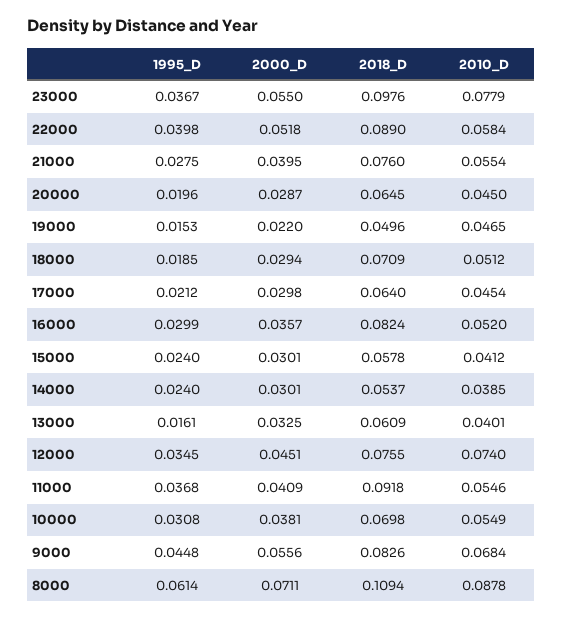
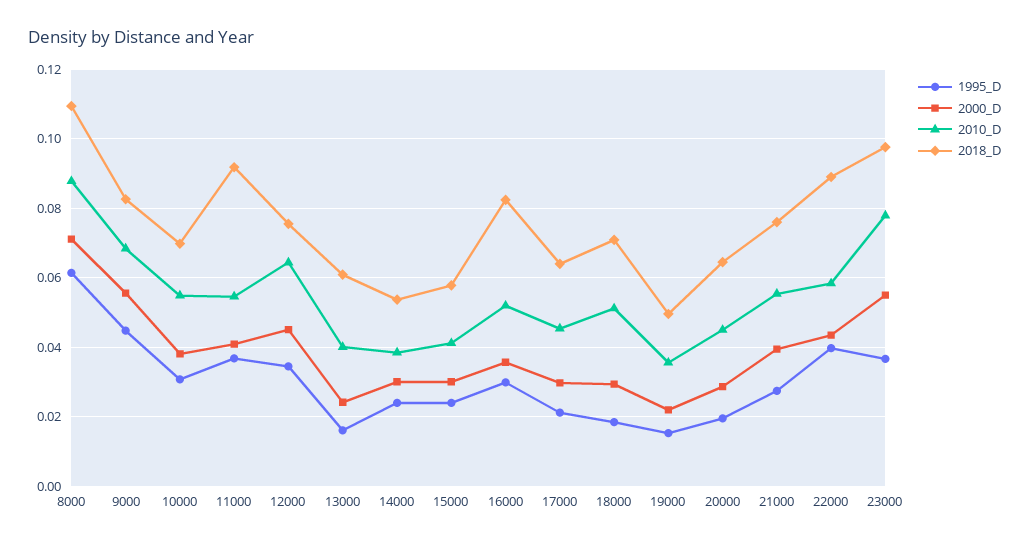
  {
    "1995_D": {
      "23000": 0.0367,
      "22000": 0.0398,
      "21000": 0.0275,
      "20000": 0.0196,
      "19000": 0.0153,
      "18000": 0.0185,
      "17000": 0.0212,
      "16000": 0.0299,
      "15000": 0.024,
      "14000": 0.024,
      "13000": 0.0161,
      "12000": 0.0345,
      "11000": 0.0368,
      "10000": 0.0308,
      "9000": 0.0448,
      "8000": 0.0614
    },
    "2000_D": {
      "23000": 0.055,
-     "22000": 0.0518,
+     "22000": 0.044,
      "21000": 0.0395,
      "20000": 0.0287,
      "19000": 0.022,
      "18000": 0.0294,
      "17000": 0.0298,
      "16000": 0.0357,
      "15000": 0.0301,
      "14000": 0.0301,
-     "13000": 0.0325,
+     "13000": 0.024,
      "12000": 0.0451,
      "11000": 0.0409,
      "10000": 0.0381,
      "9000": 0.0556,
      "8000": 0.0711
    },
    "2018_D": {
      "23000": 0.0976,
      "22000": 0.089,
      "21000": 0.076,
      "20000": 0.0645,
      "19000": 0.0496,
      "18000": 0.0709,
      "17000": 0.064,
      "16000": 0.0824,
      "15000": 0.0578,
      "14000": 0.0537,
      "13000": 0.0609,
      "12000": 0.0755,
      "11000": 0.0918,
      "10000": 0.0698,
      "9000": 0.0826,
      "8000": 0.1094
    },
    "2010_D": {
      "23000": 0.0779,
      "22000": 0.0584,
      "21000": 0.0554,
      "20000": 0.045,
-     "19000": 0.0465,
+     "19000": 0.036,
      "18000": 0.0512,
      "17000": 0.0454,
      "16000": 0.052,
      "15000": 0.0412,
      "14000": 0.0385,
      "13000": 0.0401,
-     "12000": 0.074,
+     "12000": 0.064,
      "11000": 0.0546,
      "10000": 0.0549,
      "9000": 0.0684,
      "8000": 0.0878
    }
  }

